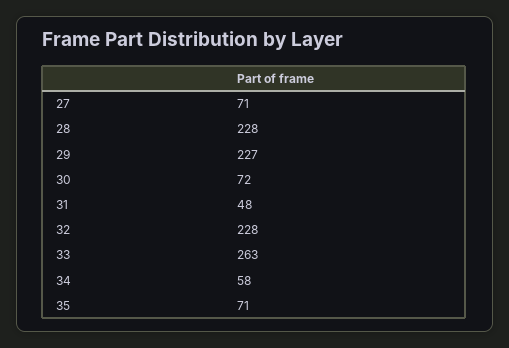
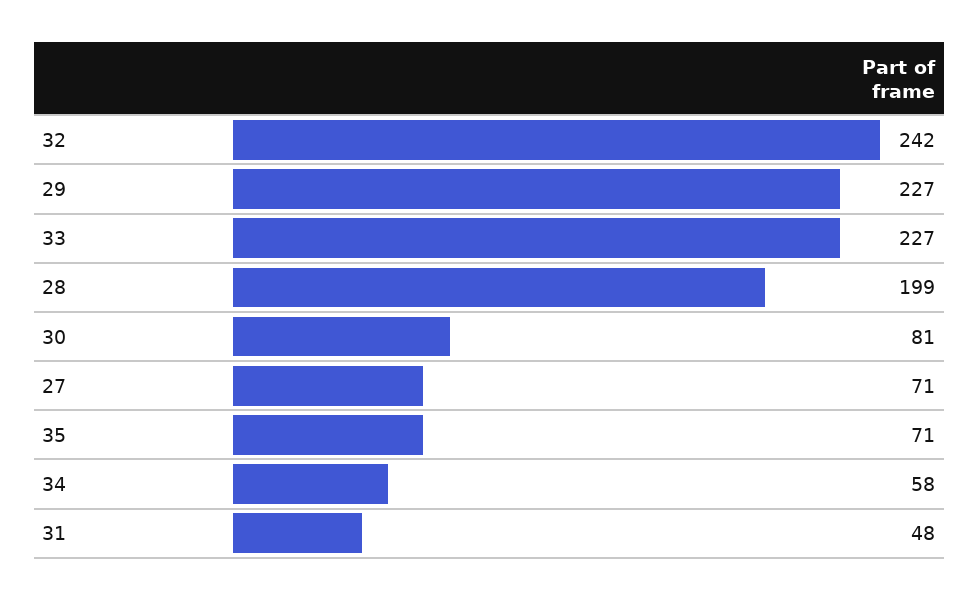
  {
    "27": 71,
-   "28": 228,
+   "28": 199,
    "29": 227,
-   "30": 72,
+   "30": 81,
    "31": 48,
-   "32": 228,
+   "32": 242,
-   "33": 263,
+   "33": 227,
    "34": 58,
    "35": 71
  }

